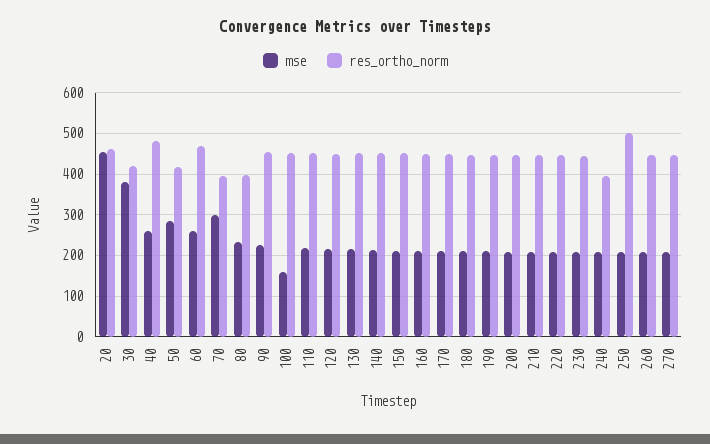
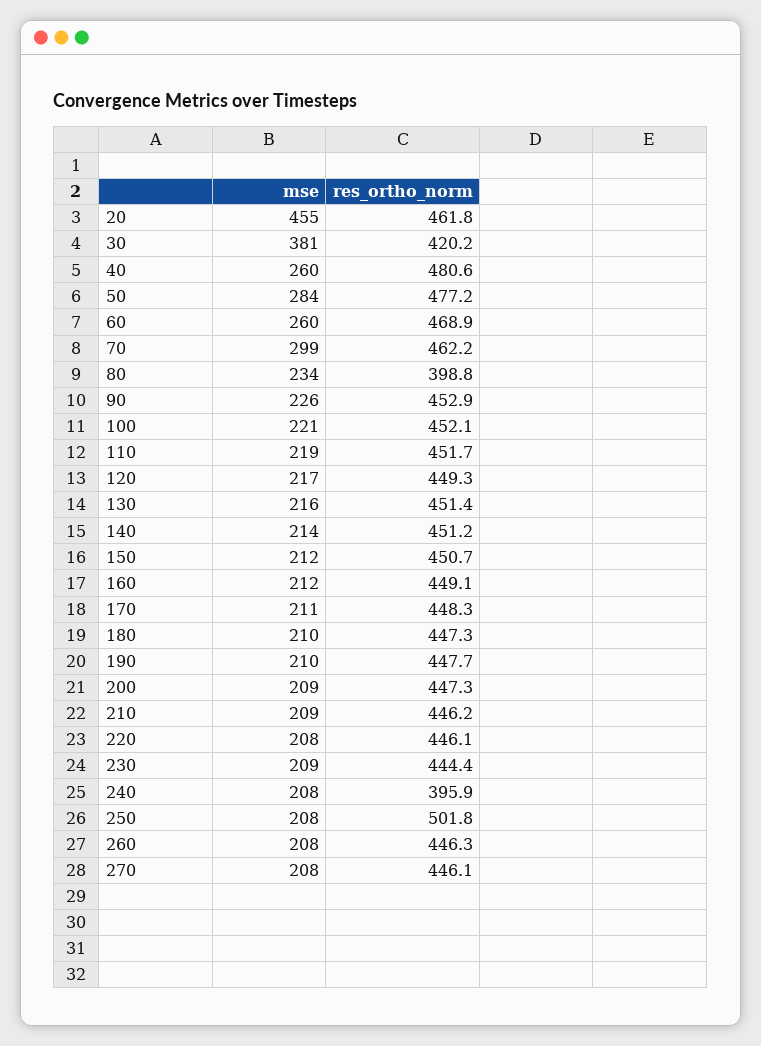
  {
    "mse": {
      "20": 455,
      "30": 381,
      "40": 260,
      "50": 284,
      "60": 260,
      "70": 299,
      "80": 234,
      "90": 226,
-     "100": 160,
+     "100": 221,
      "110": 219,
      "120": 217,
      "130": 216,
      "140": 214,
      "150": 212,
      "160": 212,
      "170": 211,
      "180": 210,
      "190": 210,
      "200": 209,
      "210": 209,
      "220": 208,
      "230": 209,
      "240": 208,
      "250": 208,
      "260": 208,
      "270": 208
    },
    "res_ortho_norm": {
      "20": 461.8,
      "30": 420.2,
      "40": 480.6,
-     "50": 420,
+     "50": 477.2,
      "60": 468.9,
-     "70": 400,
+     "70": 462.2,
      "80": 398.8,
      "90": 452.9,
      "100": 452.1,
      "110": 451.7,
      "120": 449.3,
      "130": 451.4,
      "140": 451.2,
      "150": 450.7,
      "160": 449.1,
      "170": 448.3,
      "180": 447.3,
      "190": 447.7,
      "200": 447.3,
      "210": 446.2,
      "220": 446.1,
      "230": 444.4,
      "240": 395.9,
      "250": 501.8,
      "260": 446.3,
      "270": 446.1
    }
  }

